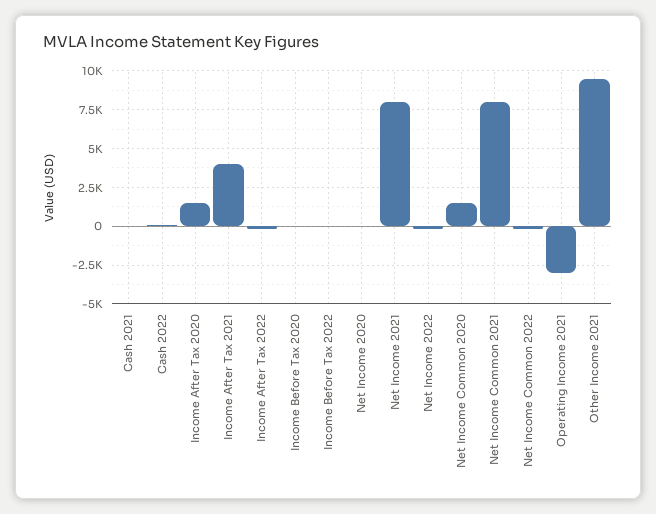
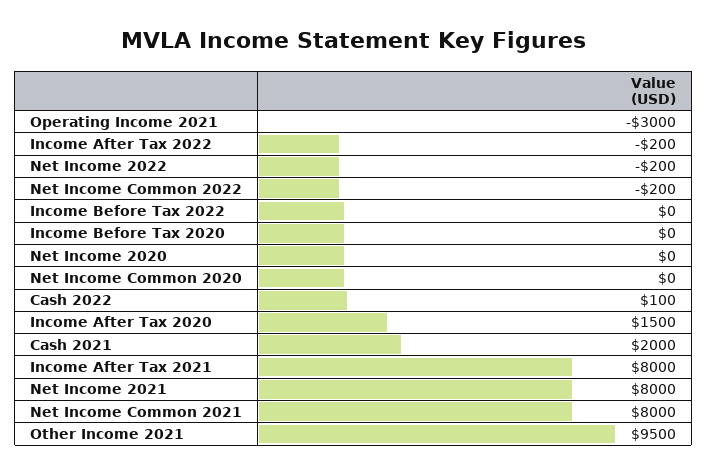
  {
-   "Cash 2021": 0,
+   "Cash 2021": 2000,
    "Cash 2022": 100,
    "Income After Tax 2020": 1500,
-   "Income After Tax 2021": 4000,
+   "Income After Tax 2021": 8000,
    "Income After Tax 2022": -200,
    "Income Before Tax 2020": 0,
    "Income Before Tax 2022": 0,
    "Net Income 2020": 0,
    "Net Income 2021": 8000,
    "Net Income 2022": -200,
-   "Net Income Common 2020": 1500,
+   "Net Income Common 2020": 0,
    "Net Income Common 2021": 8000,
    "Net Income Common 2022": -200,
    "Operating Income 2021": -3000,
    "Other Income 2021": 9500
  }

